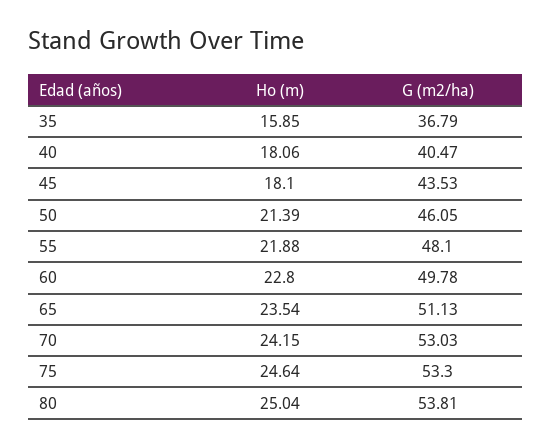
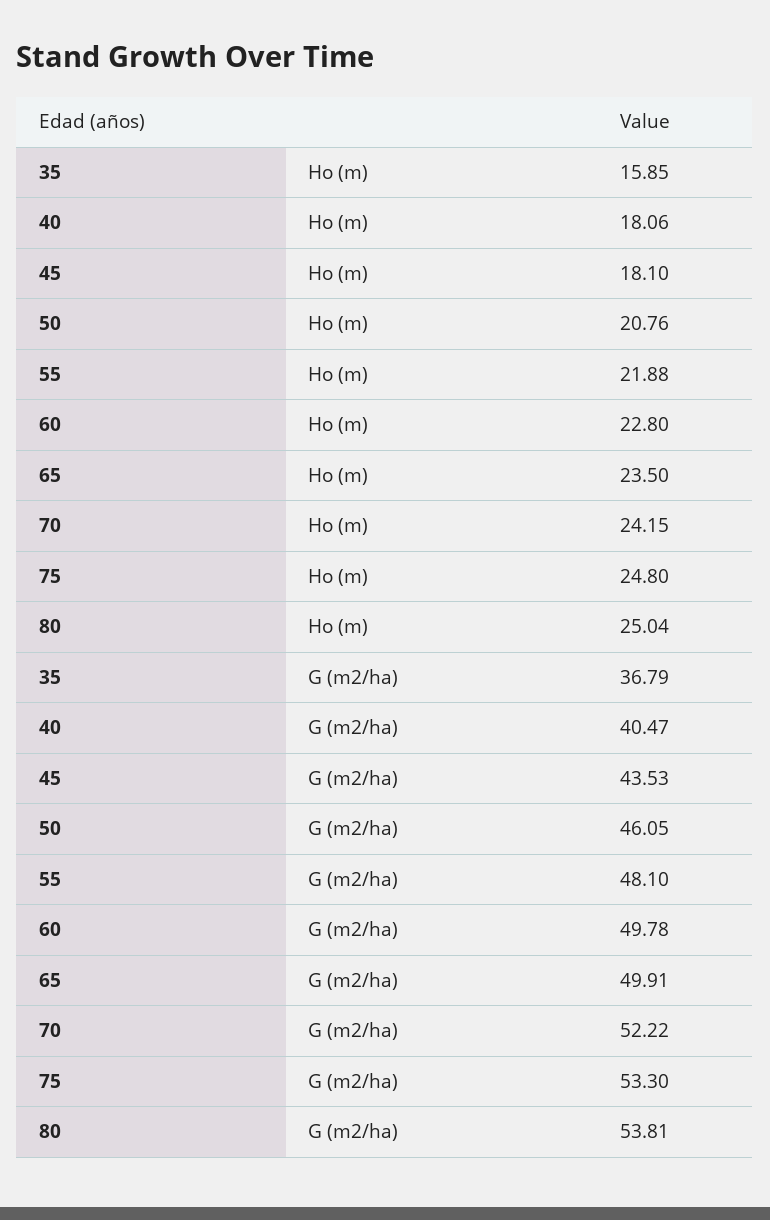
  {
    "Ho (m)": {
      "35": 15.85,
      "40": 18.06,
      "45": 18.1,
-     "50": 21.39,
+     "50": 20.76,
      "55": 21.88,
      "60": 22.8,
-     "65": 23.54,
+     "65": 23.5,
      "70": 24.15,
-     "75": 24.64,
+     "75": 24.8,
      "80": 25.04
    },
    "G (m2/ha)": {
      "35": 36.79,
      "40": 40.47,
      "45": 43.53,
      "50": 46.05,
      "55": 48.1,
      "60": 49.78,
-     "65": 51.13,
+     "65": 49.91,
-     "70": 53.03,
+     "70": 52.22,
      "75": 53.3,
      "80": 53.81
    }
  }

